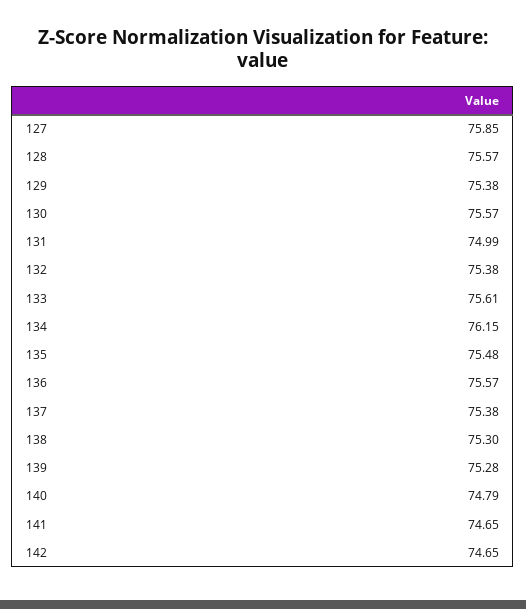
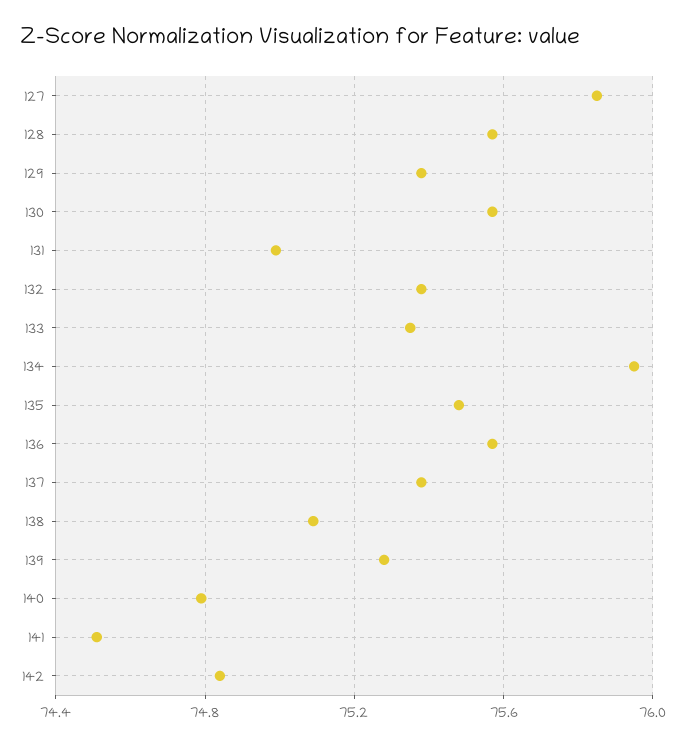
  {
    "127": 75.85,
    "128": 75.57,
    "129": 75.38,
    "130": 75.57,
    "131": 74.99,
    "132": 75.38,
-   "133": 75.61,
+   "133": 75.35,
-   "134": 76.15,
+   "134": 75.95,
    "135": 75.48,
    "136": 75.57,
    "137": 75.38,
-   "138": 75.3,
+   "138": 75.1,
    "139": 75.28,
    "140": 74.79,
-   "141": 74.65,
+   "141": 74.5,
-   "142": 74.65
+   "142": 74.85
  }

